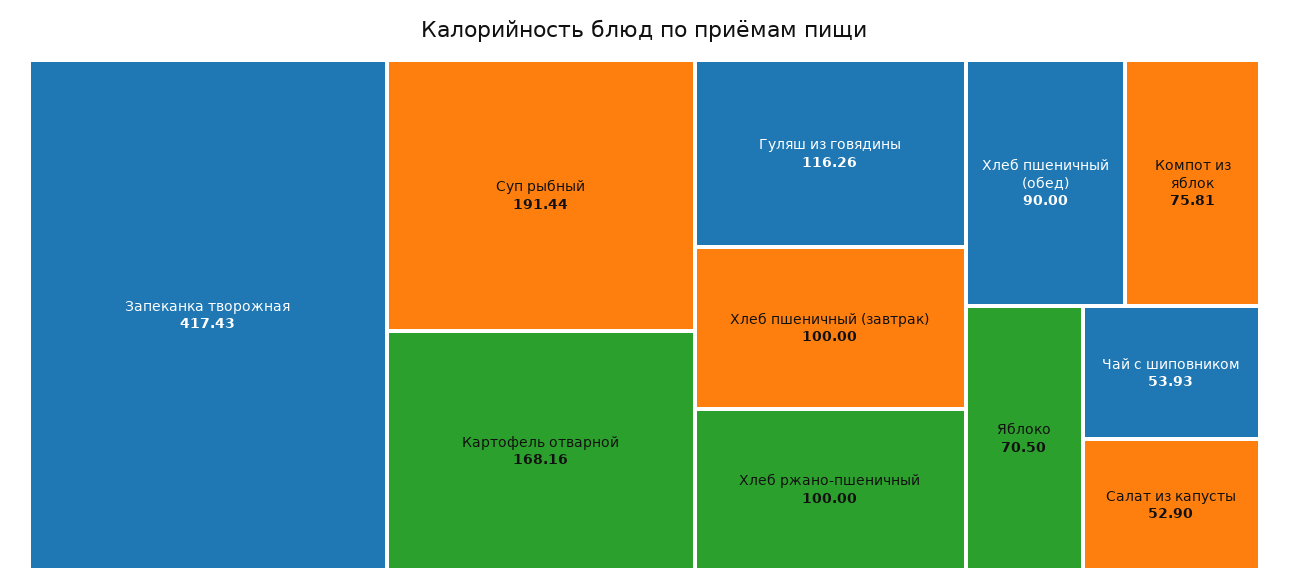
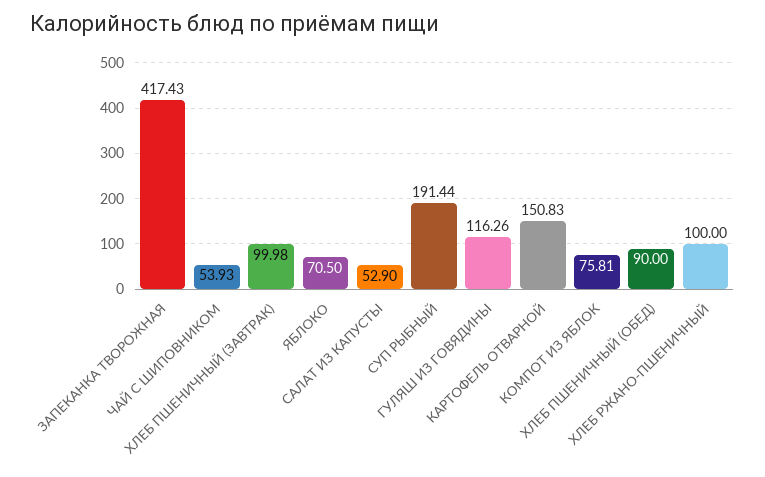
  {
    "Запеканка творожная": 417.43,
    "Суп рыбный": 191.44,
-   "Картофель отварной": 168.16,
+   "Картофель отварной": 150.83,
    "Гуляш из говядины": 116.26,
-   "Хлеб пшеничный (завтрак)": 100,
+   "Хлеб пшеничный (завтрак)": 99.98,
    "Хлеб ржано-пшеничный": 100,
    "Хлеб пшеничный (обед)": 90,
    "Компот из яблок": 75.81,
    "Яблоко": 70.5,
    "Чай с шиповником": 53.93,
    "Салат из капусты": 52.9
  }

